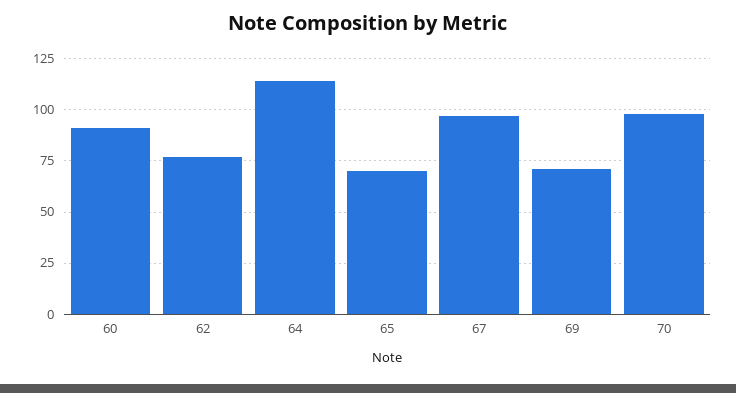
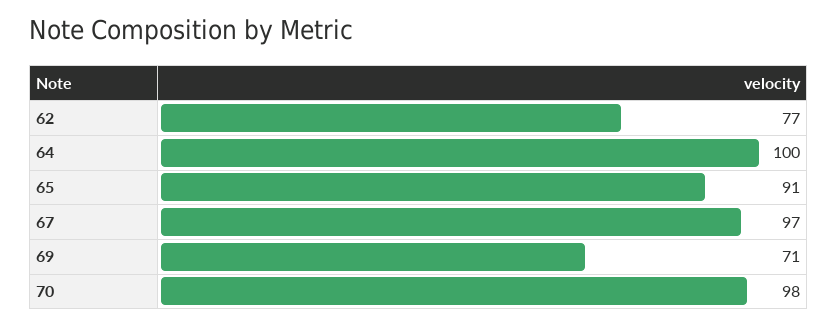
  {
-   "60": 90,
    "62": 77,
-   "64": 115,
+   "64": 100,
-   "65": 70,
+   "65": 91,
    "67": 97,
    "69": 71,
    "70": 98
  }

